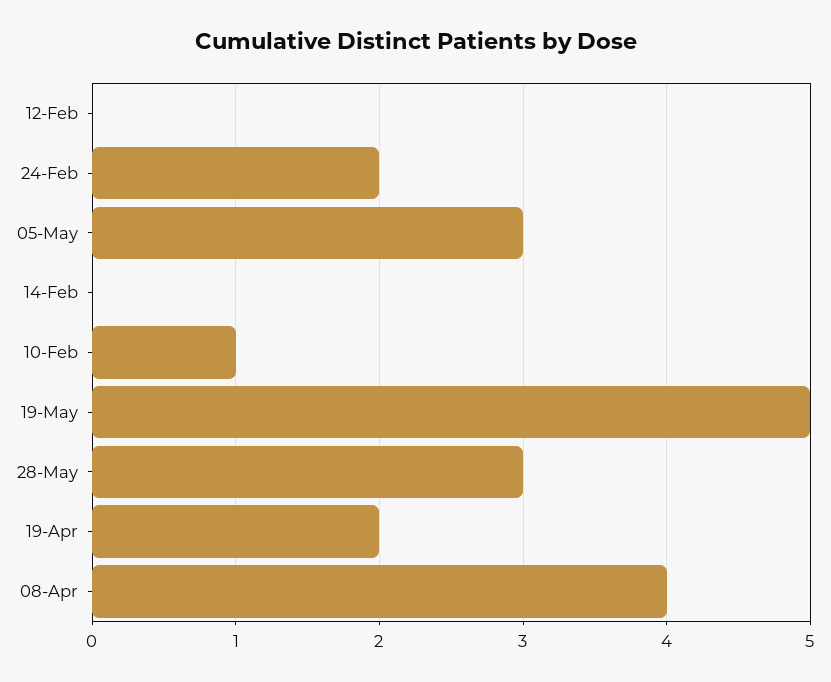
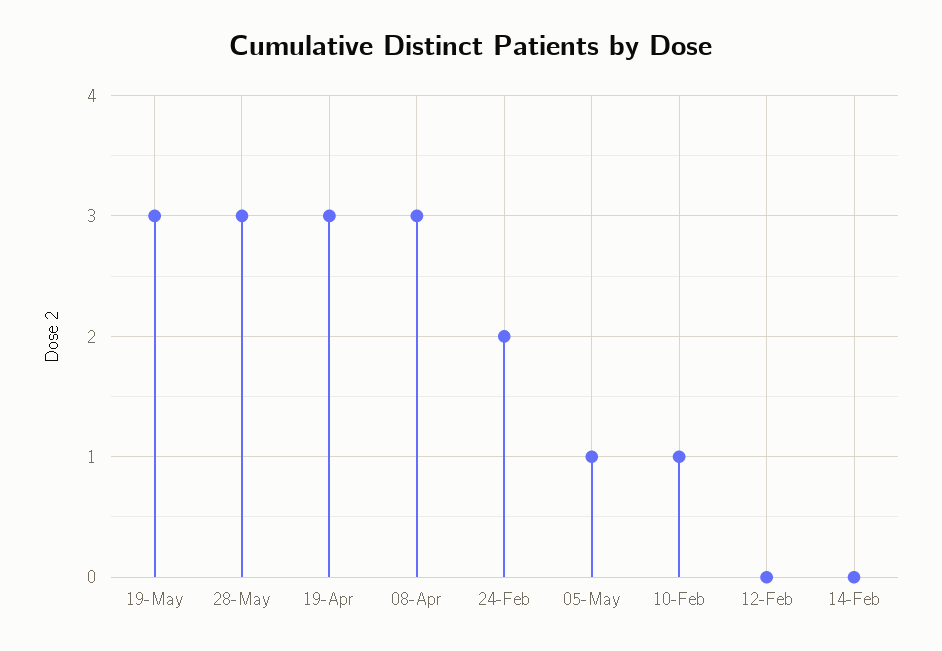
  {
    "12-Feb": 0,
    "24-Feb": 2,
-   "05-May": 3,
+   "05-May": 1,
    "14-Feb": 0,
    "10-Feb": 1,
-   "19-May": 5,
+   "19-May": 3,
    "28-May": 3,
-   "19-Apr": 2,
+   "19-Apr": 3,
-   "08-Apr": 4
+   "08-Apr": 3
  }

